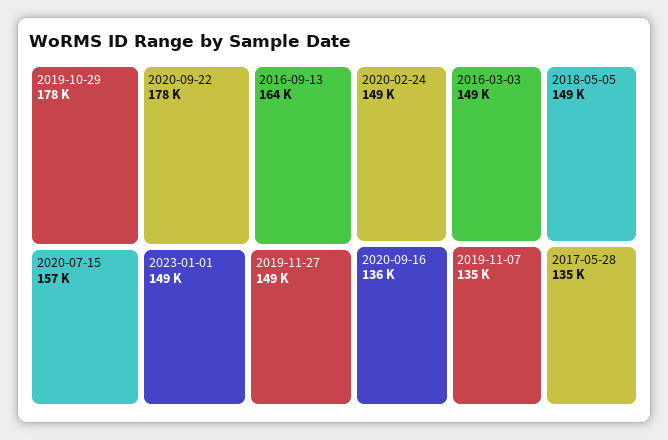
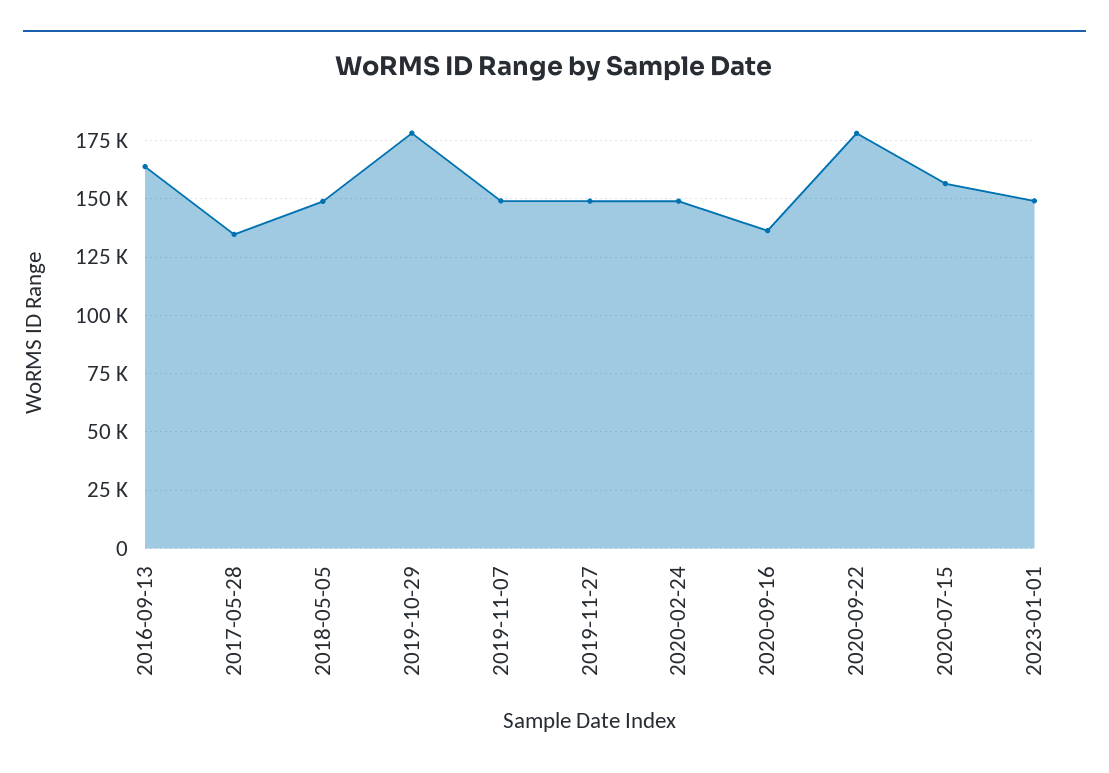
  {
    "2019-10-29": 178000,
    "2020-09-22": 178000,
    "2016-09-13": 164000,
    "2020-07-15": 157000,
    "2023-01-01": 149000,
    "2019-11-27": 149000,
    "2020-02-24": 149000,
-   "2016-03-03": 149000,
    "2018-05-05": 149000,
    "2020-09-16": 136000,
-   "2019-11-07": 135000,
+   "2019-11-07": 150000,
    "2017-05-28": 135000
  }

